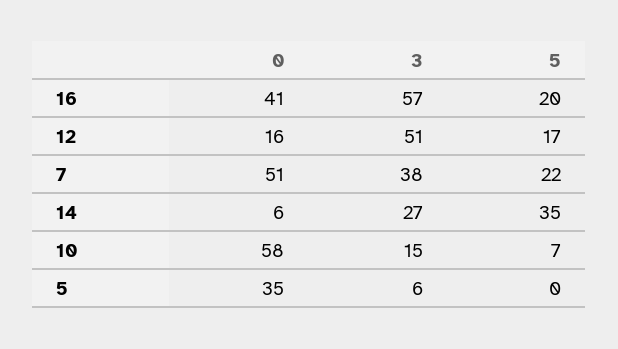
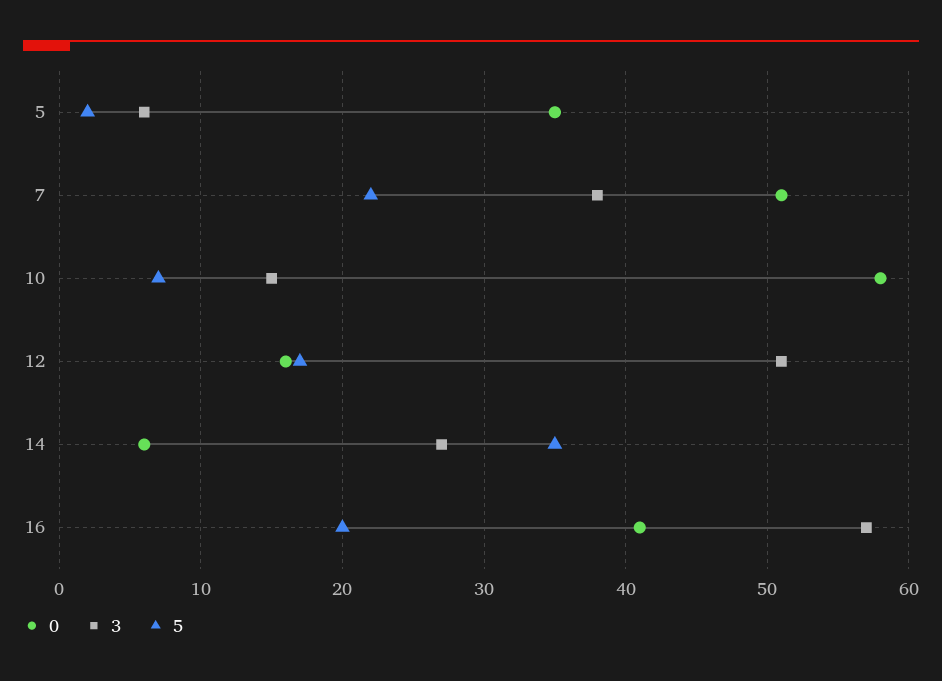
  {
    "0": {
      "16": 41,
      "12": 16,
      "7": 51,
      "14": 6,
      "10": 58,
      "5": 35
    },
    "3": {
      "16": 57,
      "12": 51,
      "7": 38,
      "14": 27,
      "10": 15,
      "5": 6
    },
    "5": {
      "16": 20,
      "12": 17,
      "7": 22,
      "14": 35,
      "10": 7,
-     "5": 0
+     "5": 2
    }
  }

